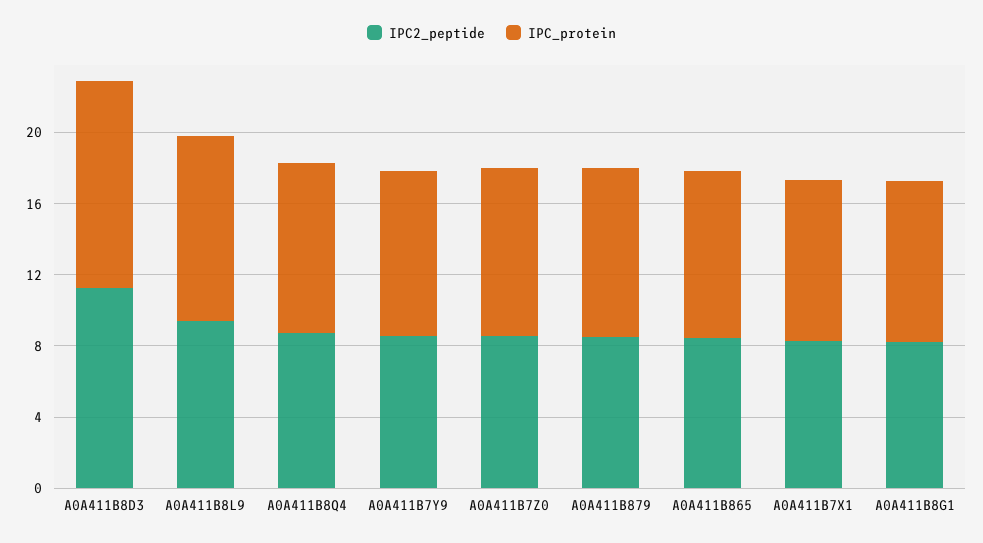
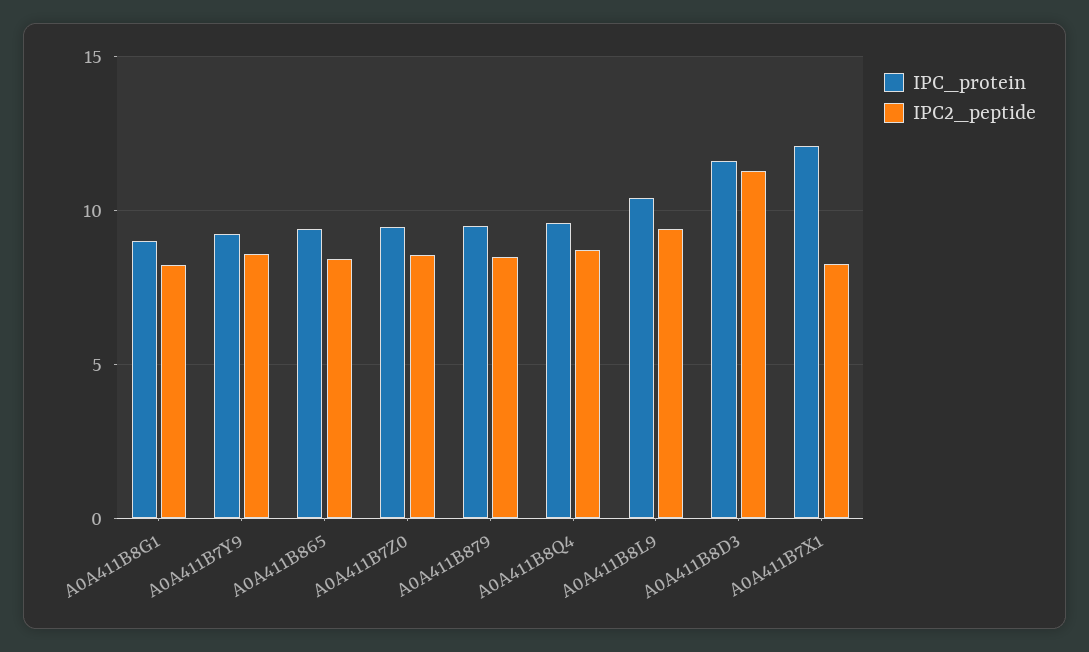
  {
    "IPC2_peptide": {
      "A0A411B8D3": 11.5,
      "A0A411B8L9": 9.5,
      "A0A411B8Q4": 8.5,
      "A0A411B7Y9": 8.5,
      "A0A411B7Z0": 8.5,
      "A0A411B879": 8.5,
      "A0A411B865": 8.5,
      "A0A411B7X1": 8.5,
      "A0A411B8G1": 8
    },
    "IPC_protein": {
      "A0A411B8D3": 11.5,
      "A0A411B8L9": 10.5,
      "A0A411B8Q4": 9.5,
      "A0A411B7Y9": 9,
      "A0A411B7Z0": 9.5,
      "A0A411B879": 9.5,
      "A0A411B865": 9.5,
-     "A0A411B7X1": 9,
+     "A0A411B7X1": 12,
      "A0A411B8G1": 9
    }
  }

